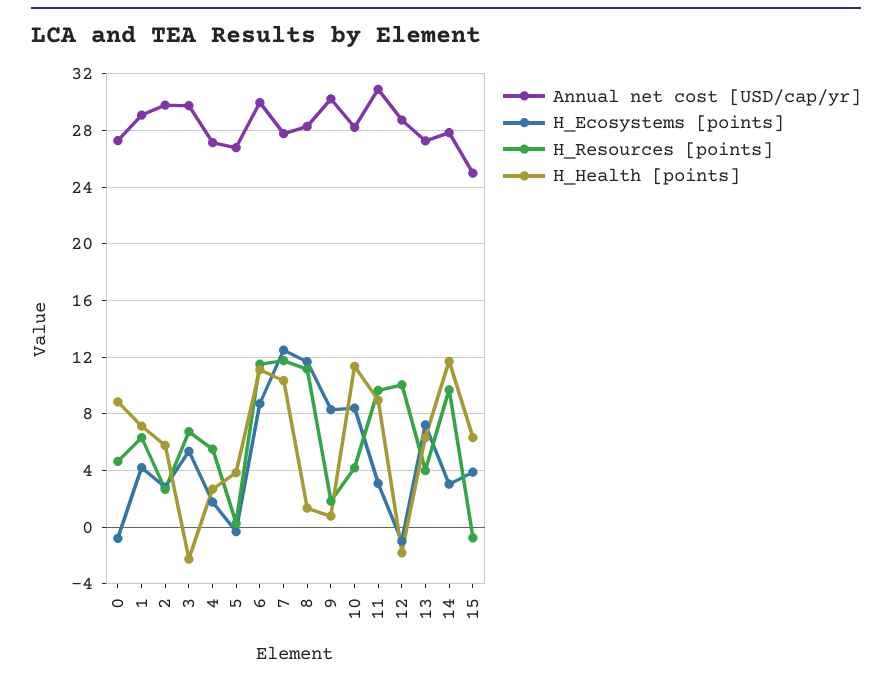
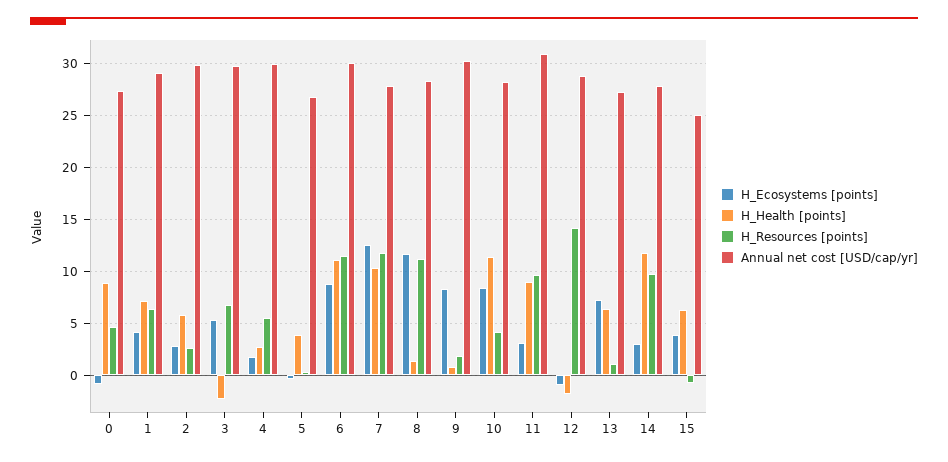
  {
    "Annual net cost [USD/cap/yr]": {
      "0": 27.5,
      "1": 29,
      "2": 30,
      "3": 30,
-     "4": 27,
+     "4": 30,
      "5": 27,
      "6": 30,
      "7": 28,
      "8": 28.5,
      "9": 30,
      "10": 28,
      "11": 31,
      "12": 28.5,
      "13": 27.5,
      "14": 28,
      "15": 25
    },
    "H_Ecosystems [points]": {
      "0": -1,
      "1": 4,
      "2": 3,
      "3": 5.5,
      "4": 2,
      "5": -0.5,
      "6": 8.5,
      "7": 12.5,
      "8": 11.5,
      "9": 8.5,
      "10": 8.5,
      "11": 3,
      "12": -1,
      "13": 7,
      "14": 3,
      "15": 4
    },
    "H_Resources [points]": {
      "0": 4.5,
      "1": 6.5,
      "2": 2.5,
      "3": 7,
      "4": 5.5,
      "5": 0.5,
      "6": 11.5,
      "7": 12,
      "8": 11,
      "9": 2,
      "10": 4,
      "11": 9.5,
-     "12": 10,
+     "12": 14,
-     "13": 4,
+     "13": 1,
      "14": 9.5,
      "15": -1
    },
    "H_Health [points]": {
      "0": 9,
      "1": 7,
      "2": 6,
      "3": -2.5,
      "4": 2.5,
      "5": 4,
      "6": 11,
      "7": 10.5,
      "8": 1.5,
      "9": 1,
      "10": 11.5,
      "11": 9,
      "12": -2,
      "13": 6.5,
      "14": 11.5,
      "15": 6.5
    }
  }

